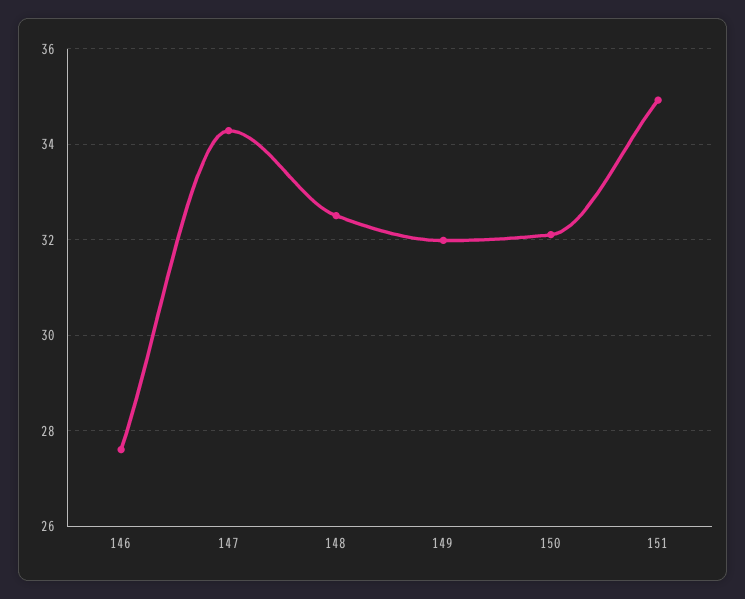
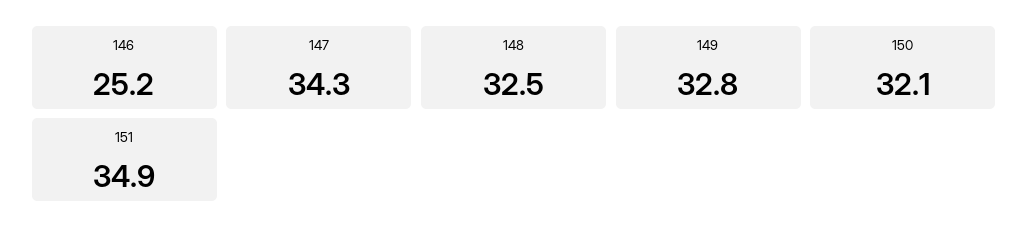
  {
-   "146": 27.6,
+   "146": 25.2,
    "147": 34.3,
    "148": 32.5,
-   "149": 32,
+   "149": 32.8,
    "150": 32.1,
    "151": 34.9
  }

